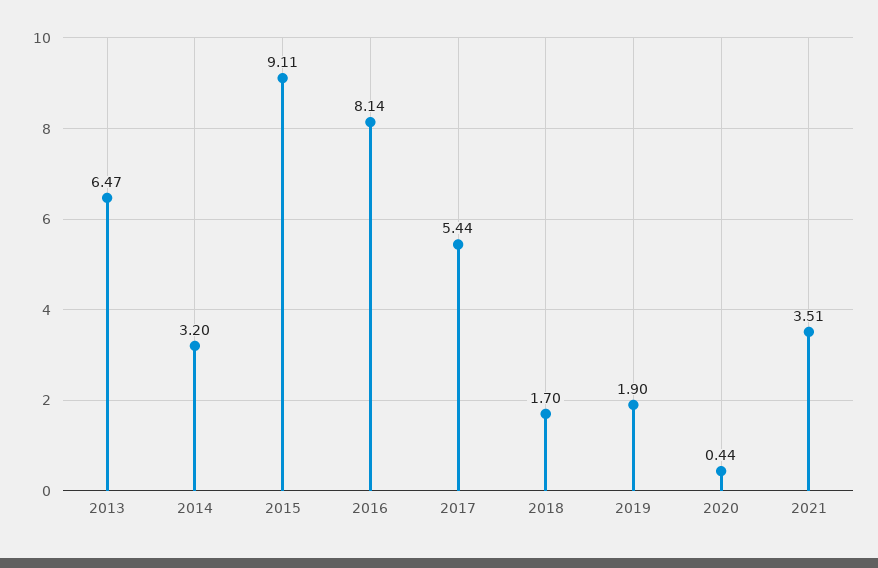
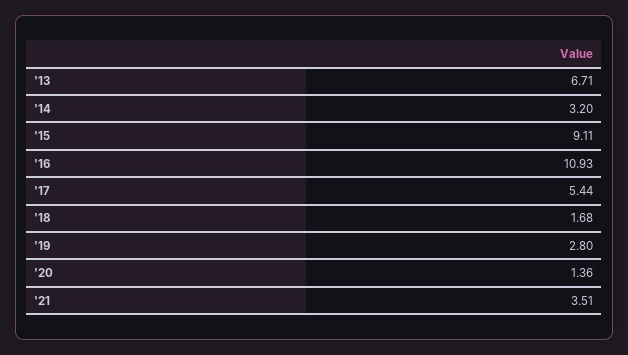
  {
-   "2013": 6.47,
+   "2013": 6.71,
    "2014": 3.2,
    "2015": 9.11,
-   "2016": 8.14,
+   "2016": 10.93,
    "2017": 5.44,
-   "2018": 1.7,
+   "2018": 1.68,
-   "2019": 1.9,
+   "2019": 2.8,
-   "2020": 0.44,
+   "2020": 1.36,
    "2021": 3.51
  }

